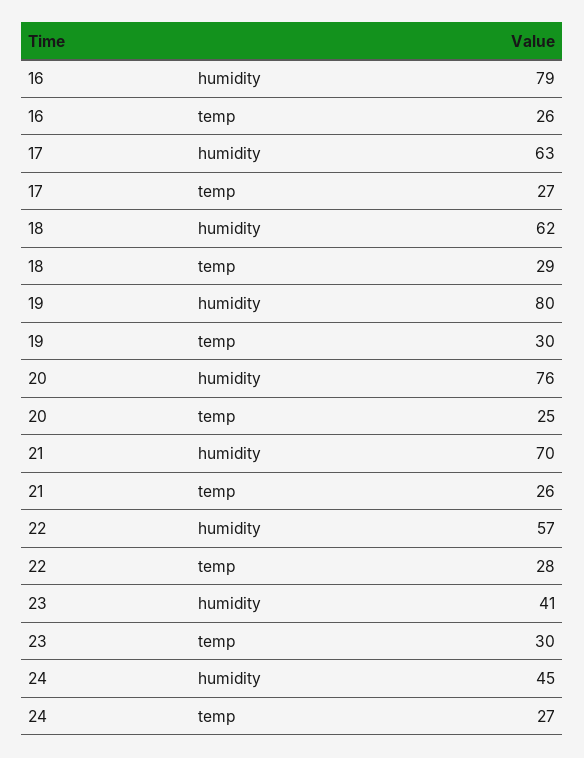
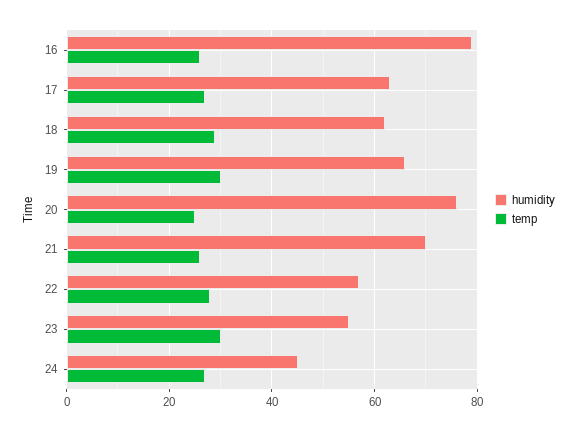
  {
    "humidity": {
      "16": 79,
      "17": 63,
      "18": 62,
-     "19": 80,
+     "19": 65,
      "20": 76,
      "21": 70,
      "22": 57,
-     "23": 41,
+     "23": 55,
      "24": 45
    },
    "temp": {
      "16": 26,
      "17": 27,
      "18": 29,
      "19": 30,
      "20": 25,
      "21": 26,
      "22": 28,
      "23": 30,
      "24": 27
    }
  }

